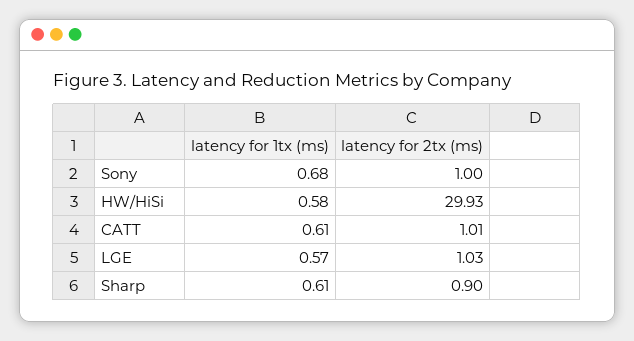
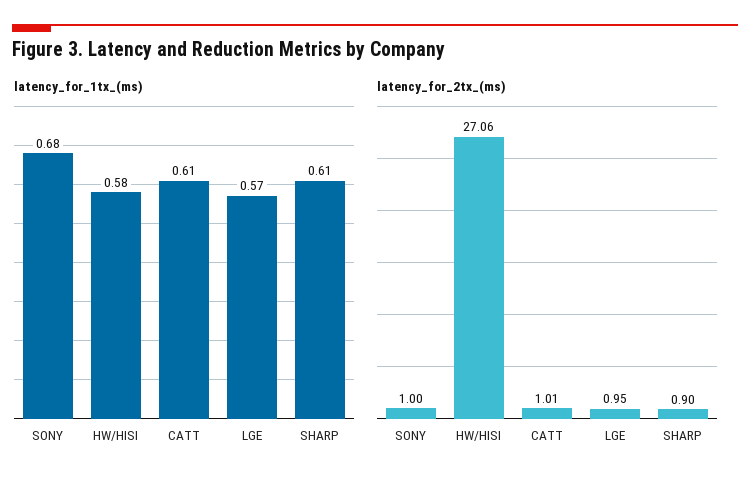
  {
    "latency for 1tx (ms)": {
      "Sony": 0.68,
      "HW/HiSi": 0.58,
      "CATT": 0.61,
      "LGE": 0.57,
      "Sharp": 0.61
    },
    "latency for 2tx (ms)": {
      "Sony": 1,
-     "HW/HiSi": 29.93,
+     "HW/HiSi": 27.06,
      "CATT": 1.01,
-     "LGE": 1.03,
+     "LGE": 0.95,
      "Sharp": 0.9
    }
  }

